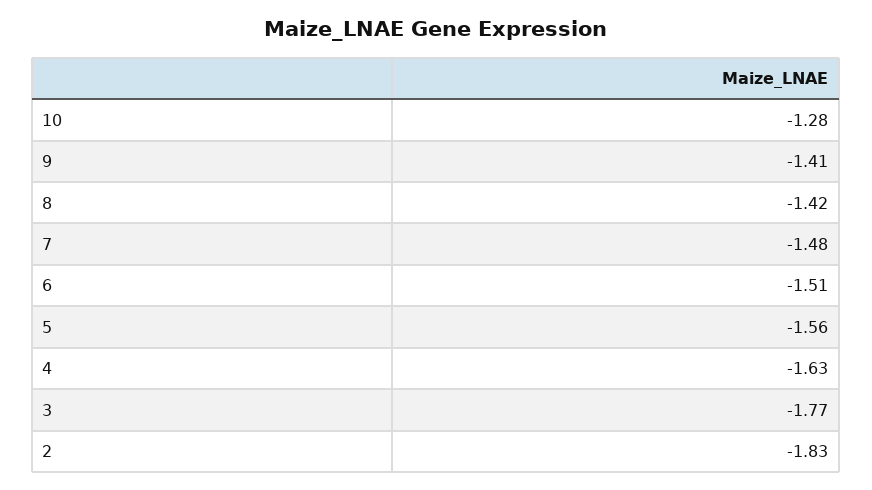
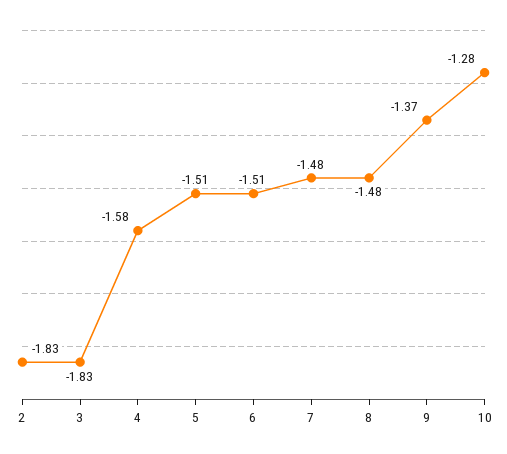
  {
    "10": -1.28,
-   "9": -1.41,
+   "9": -1.37,
-   "8": -1.42,
+   "8": -1.48,
    "7": -1.48,
    "6": -1.51,
-   "5": -1.56,
+   "5": -1.51,
-   "4": -1.63,
+   "4": -1.58,
-   "3": -1.77,
+   "3": -1.83,
    "2": -1.83
  }

